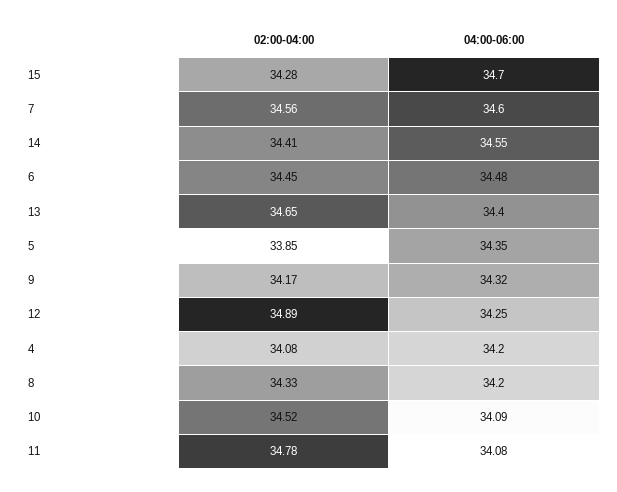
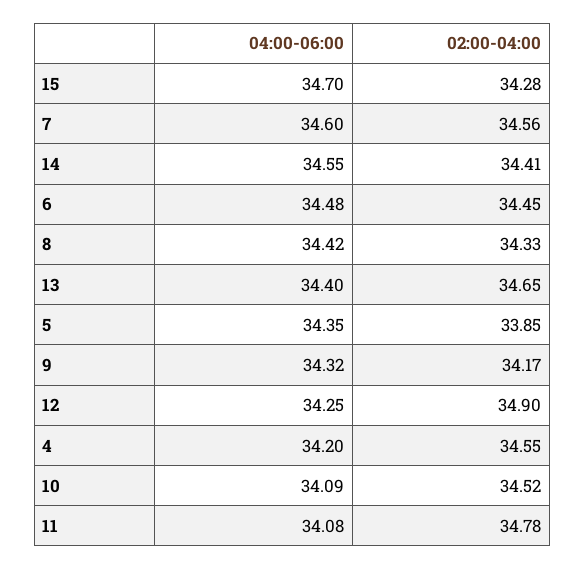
  {
    "02:00-04:00": {
      "15": 34.28,
      "7": 34.56,
      "14": 34.41,
      "6": 34.45,
      "13": 34.65,
      "5": 33.85,
      "9": 34.17,
-     "12": 34.89,
+     "12": 34.9,
-     "4": 34.08,
+     "4": 34.55,
      "8": 34.33,
      "10": 34.52,
      "11": 34.78
    },
    "04:00-06:00": {
      "15": 34.7,
      "7": 34.6,
      "14": 34.55,
      "6": 34.48,
      "13": 34.4,
      "5": 34.35,
      "9": 34.32,
      "12": 34.25,
      "4": 34.2,
-     "8": 34.2,
+     "8": 34.42,
      "10": 34.09,
      "11": 34.08
    }
  }

